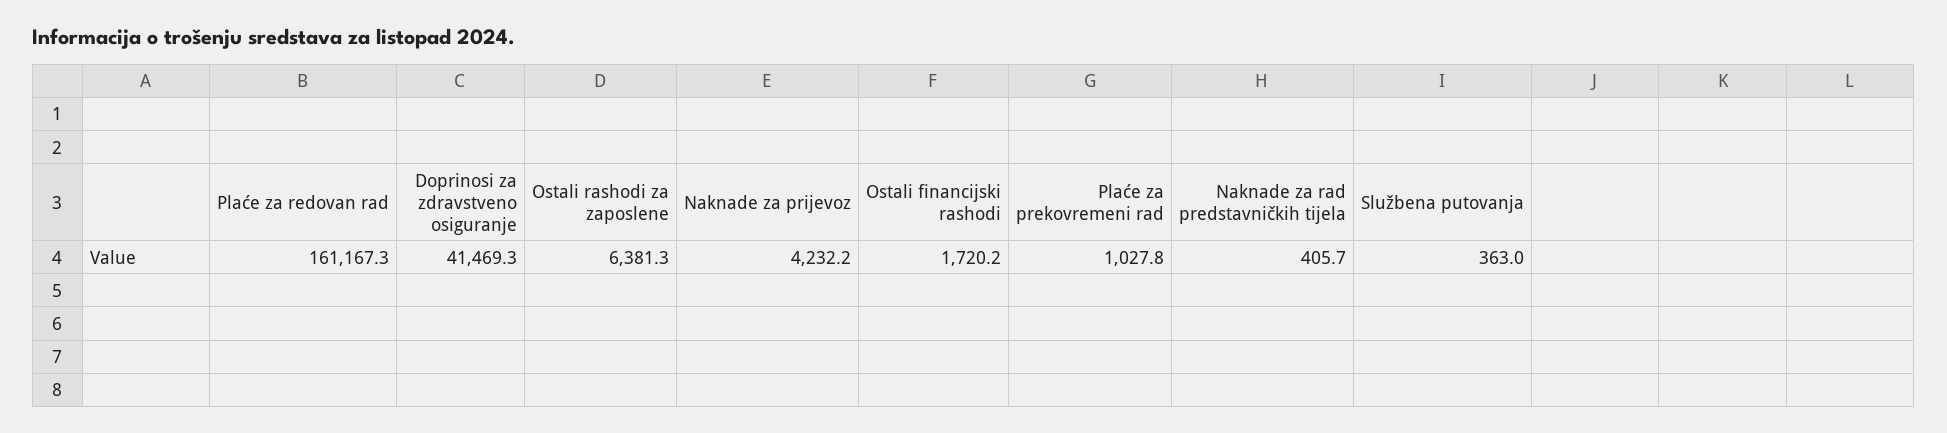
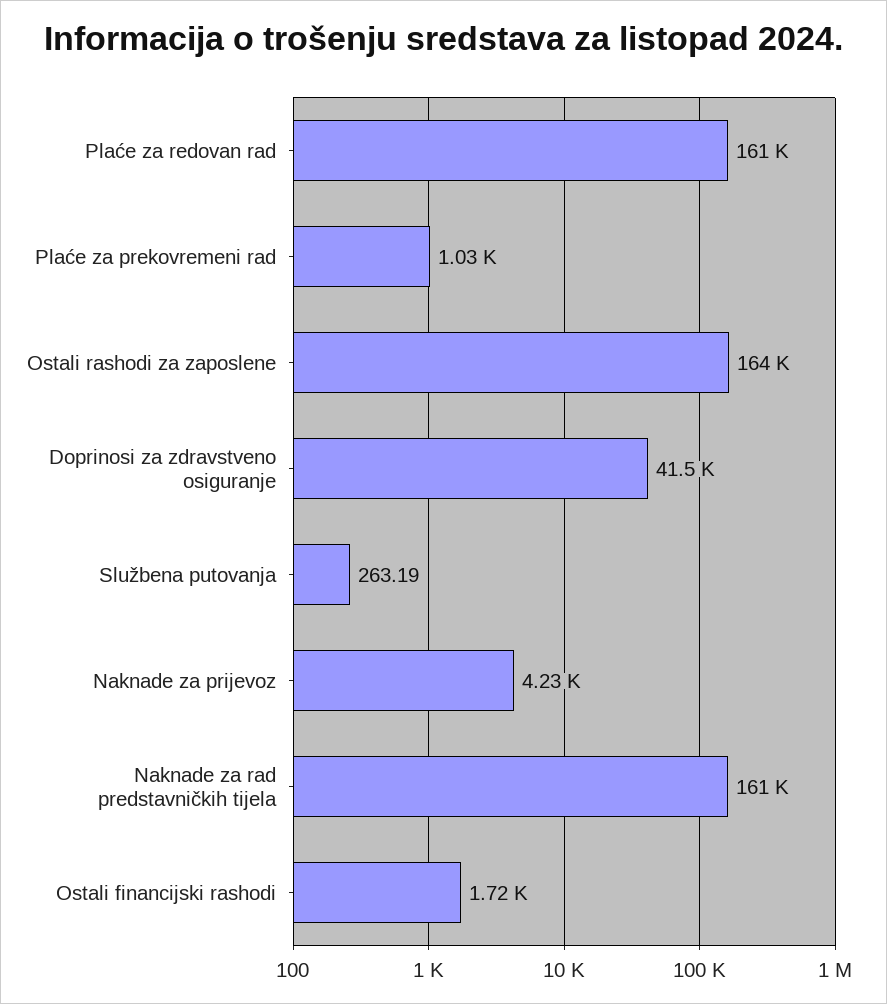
  {
    "Plaće za redovan rad": 161167.3,
    "Doprinosi za zdravstveno osiguranje": 41469.3,
-   "Ostali rashodi za zaposlene": 6381.3,
+   "Ostali rashodi za zaposlene": 164000,
    "Naknade za prijevoz": 4232.2,
    "Ostali financijski rashodi": 1720.2,
    "Plaće za prekovremeni rad": 1027.8,
-   "Naknade za rad predstavničkih tijela": 405.7,
+   "Naknade za rad predstavničkih tijela": 161000,
-   "Službena putovanja": 363
+   "Službena putovanja": 263.19
  }

